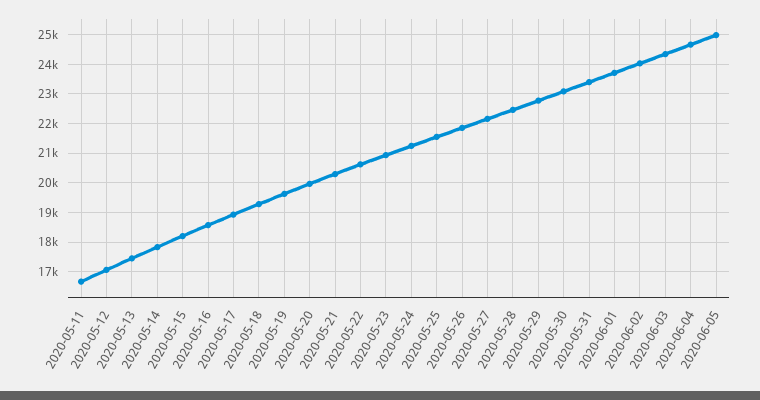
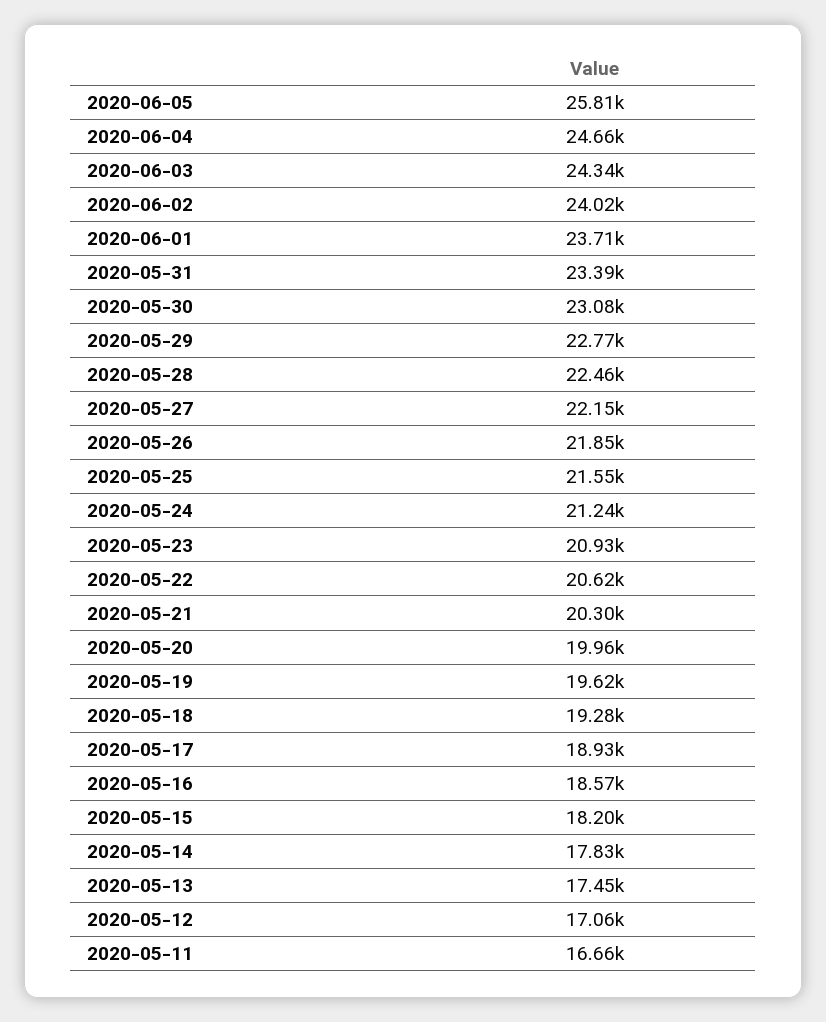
  {
    "2020-05-11": 16660,
    "2020-05-12": 17060,
    "2020-05-13": 17450,
    "2020-05-14": 17830,
    "2020-05-15": 18200,
    "2020-05-16": 18570,
    "2020-05-17": 18930,
    "2020-05-18": 19280,
    "2020-05-19": 19620,
    "2020-05-20": 19960,
    "2020-05-21": 20300,
    "2020-05-22": 20620,
    "2020-05-23": 20930,
    "2020-05-24": 21240,
    "2020-05-25": 21550,
    "2020-05-26": 21850,
    "2020-05-27": 22150,
    "2020-05-28": 22460,
    "2020-05-29": 22770,
    "2020-05-30": 23080,
    "2020-05-31": 23390,
    "2020-06-01": 23710,
    "2020-06-02": 24020,
    "2020-06-03": 24340,
    "2020-06-04": 24660,
-   "2020-06-05": 25000
+   "2020-06-05": 25810
  }

